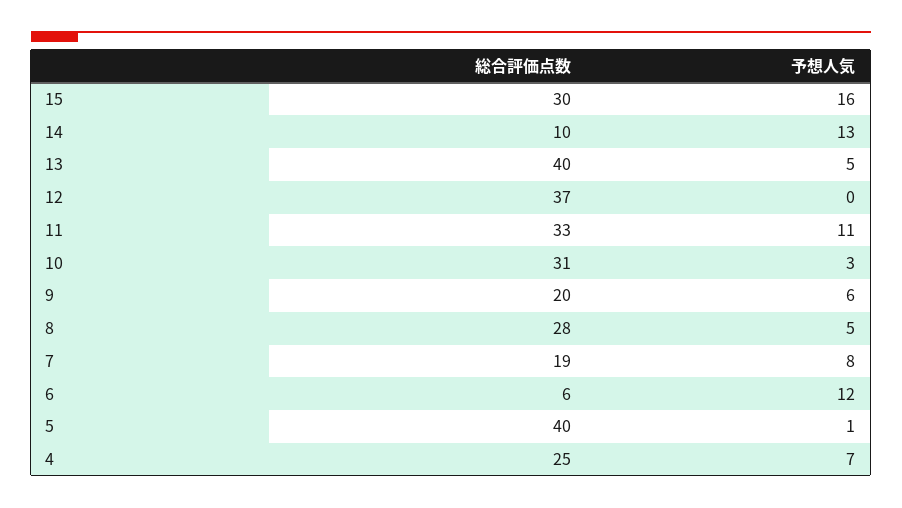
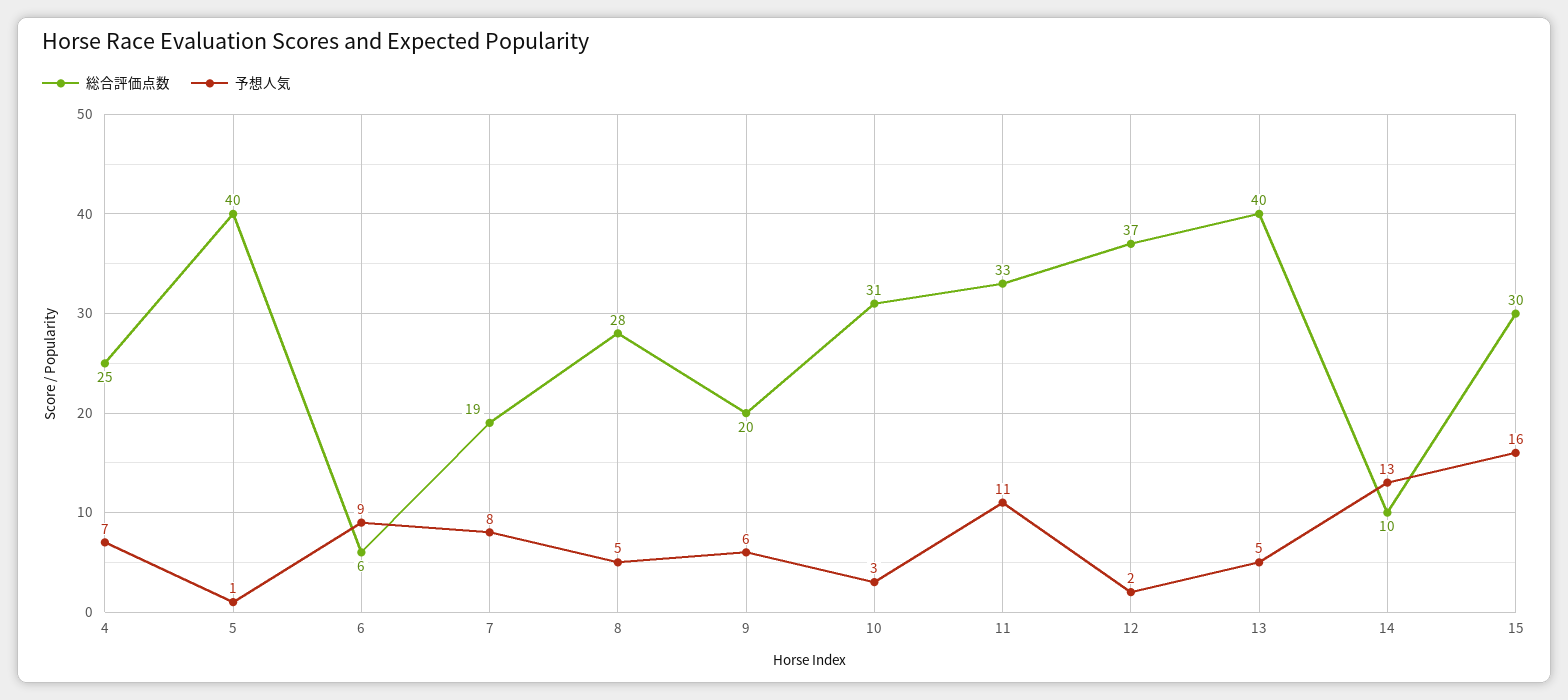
  {
    "総合評価点数": {
      "15": 30,
      "14": 10,
      "13": 40,
      "12": 37,
      "11": 33,
      "10": 31,
      "9": 20,
      "8": 28,
      "7": 19,
      "6": 6,
      "5": 40,
      "4": 25
    },
    "予想人気": {
      "15": 16,
      "14": 13,
      "13": 5,
-     "12": 0,
+     "12": 2,
      "11": 11,
      "10": 3,
      "9": 6,
      "8": 5,
      "7": 8,
-     "6": 12,
+     "6": 9,
      "5": 1,
      "4": 7
    }
  }

